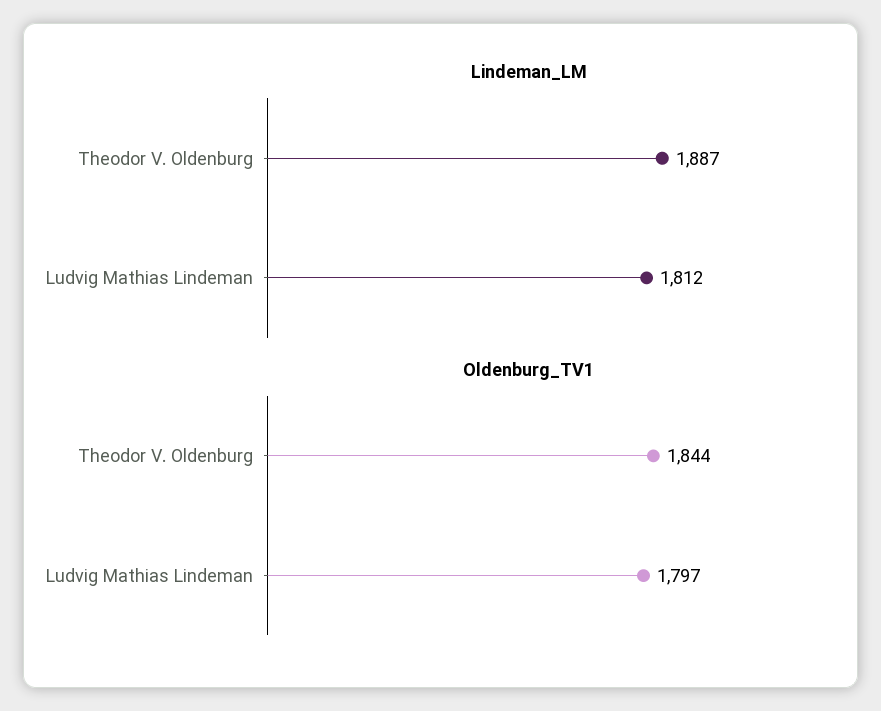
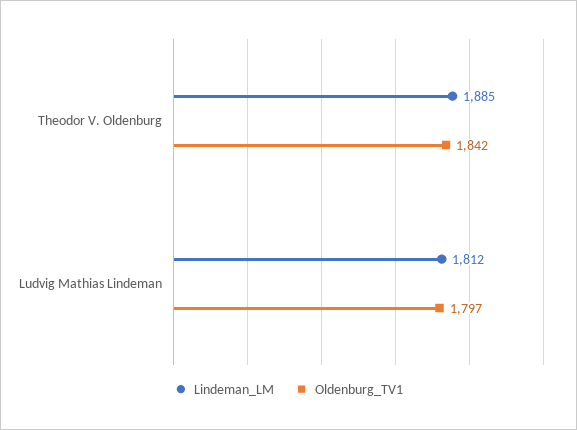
  {
    "Lindeman_LM": {
-     "Theodor V. Oldenburg": 1887,
+     "Theodor V. Oldenburg": 1885,
      "Ludvig Mathias Lindeman": 1812
    },
    "Oldenburg_TV1": {
-     "Theodor V. Oldenburg": 1844,
+     "Theodor V. Oldenburg": 1842,
      "Ludvig Mathias Lindeman": 1797
    }
  }

